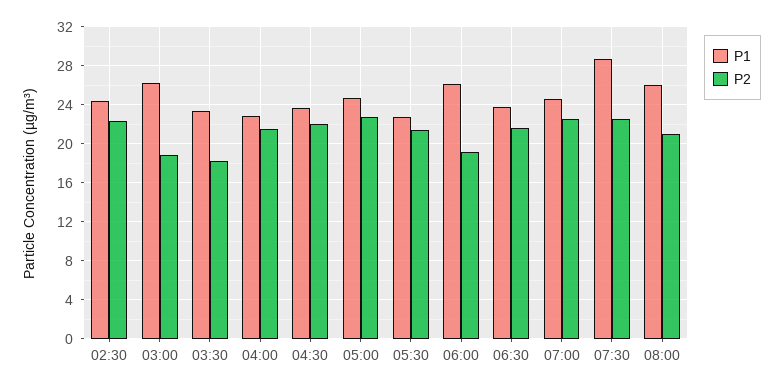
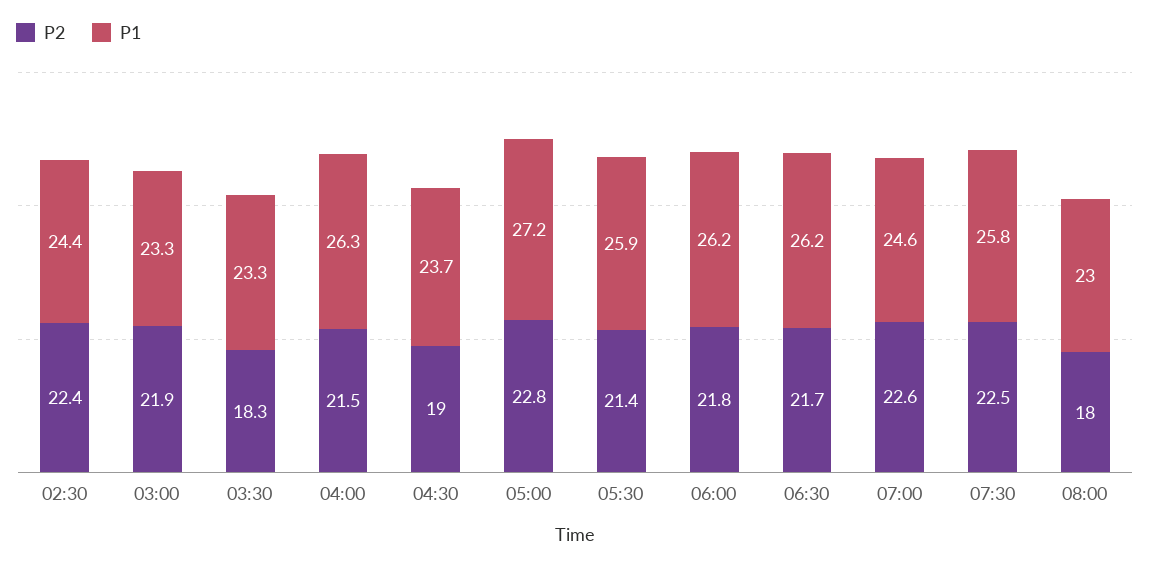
  {
    "P1": {
      "02:30": 24.4,
-     "03:00": 26,
+     "03:00": 23.3,
      "03:30": 23.3,
-     "04:00": 23,
+     "04:00": 26.3,
      "04:30": 23.7,
-     "05:00": 25,
+     "05:00": 27.2,
-     "05:30": 23,
+     "05:30": 25.9,
      "06:00": 26.2,
-     "06:30": 24,
+     "06:30": 26.2,
      "07:00": 24.6,
-     "07:30": 29,
+     "07:30": 25.8,
-     "08:00": 26
+     "08:00": 23
    },
    "P2": {
      "02:30": 22.4,
-     "03:00": 19,
+     "03:00": 21.9,
      "03:30": 18.3,
      "04:00": 21.5,
-     "04:30": 22,
+     "04:30": 19,
      "05:00": 22.8,
      "05:30": 21.4,
-     "06:00": 19,
+     "06:00": 21.8,
      "06:30": 21.7,
      "07:00": 22.6,
      "07:30": 22.5,
-     "08:00": 21
+     "08:00": 18
    }
  }

